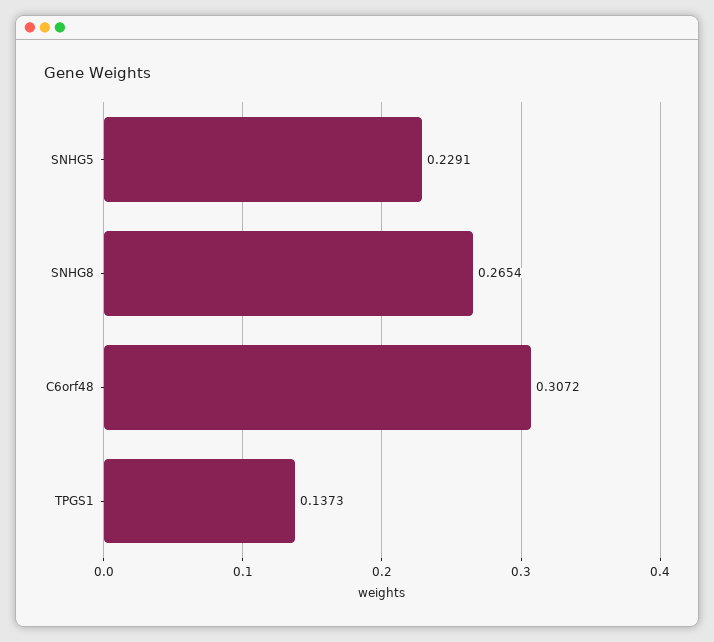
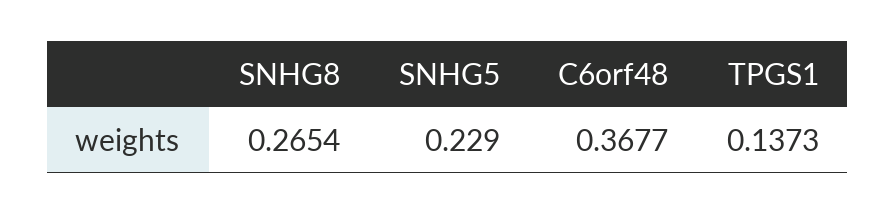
  {
-   "SNHG5": 0.2291,
+   "SNHG5": 0.229,
    "SNHG8": 0.2654,
-   "C6orf48": 0.3072,
+   "C6orf48": 0.3677,
    "TPGS1": 0.1373
  }

